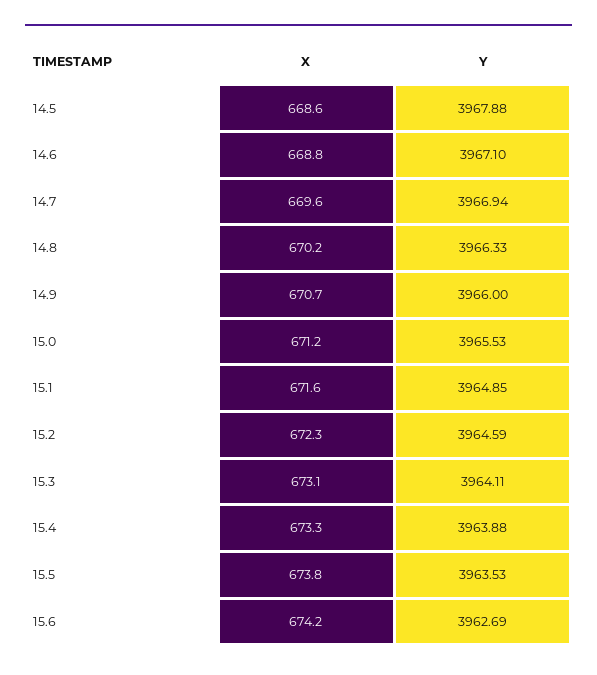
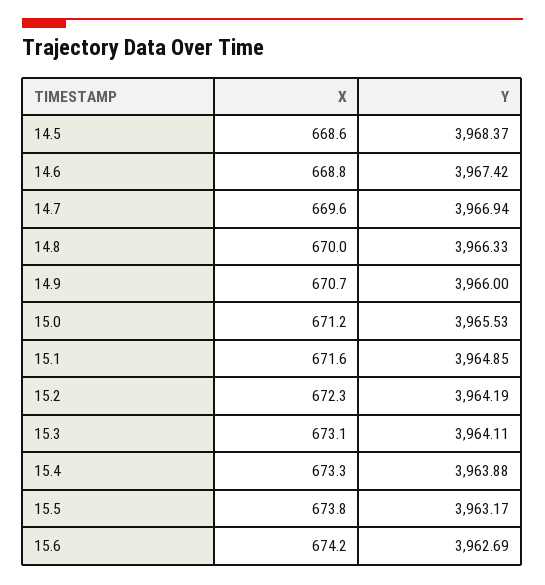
  {
    "X": {
      "14.5": 668.6,
      "14.6": 668.8,
      "14.7": 669.6,
-     "14.8": 670.2,
+     "14.8": 670,
      "14.9": 670.7,
      "15.0": 671.2,
      "15.1": 671.6,
      "15.2": 672.3,
      "15.3": 673.1,
      "15.4": 673.3,
      "15.5": 673.8,
      "15.6": 674.2
    },
    "Y": {
-     "14.5": 3967.88,
+     "14.5": 3968.37,
-     "14.6": 3967.1,
+     "14.6": 3967.42,
      "14.7": 3966.94,
      "14.8": 3966.33,
      "14.9": 3966,
      "15.0": 3965.53,
      "15.1": 3964.85,
-     "15.2": 3964.59,
+     "15.2": 3964.19,
      "15.3": 3964.11,
      "15.4": 3963.88,
-     "15.5": 3963.53,
+     "15.5": 3963.17,
      "15.6": 3962.69
    }
  }

